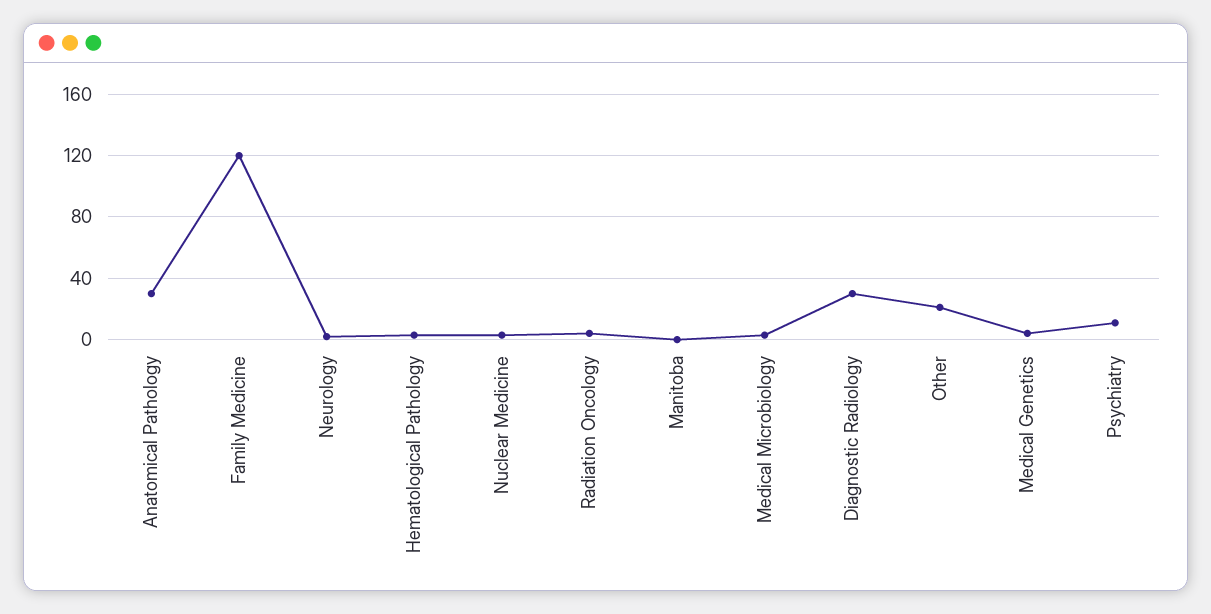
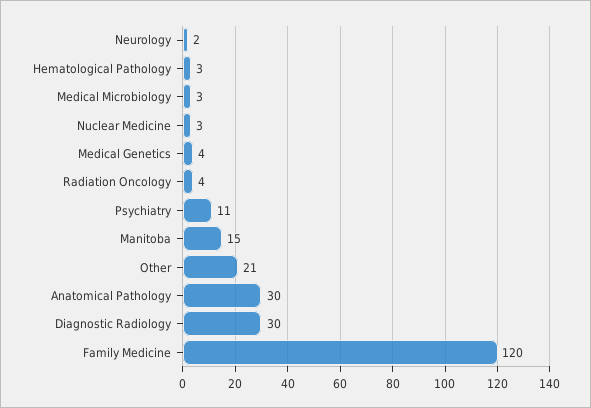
  {
    "Anatomical Pathology": 30,
    "Family Medicine": 120,
    "Neurology": 2,
    "Hematological Pathology": 3,
    "Nuclear Medicine": 3,
    "Radiation Oncology": 4,
-   "Manitoba": 0,
+   "Manitoba": 15,
    "Medical Microbiology": 3,
    "Diagnostic Radiology": 30,
    "Other": 21,
    "Medical Genetics": 4,
    "Psychiatry": 11
  }

